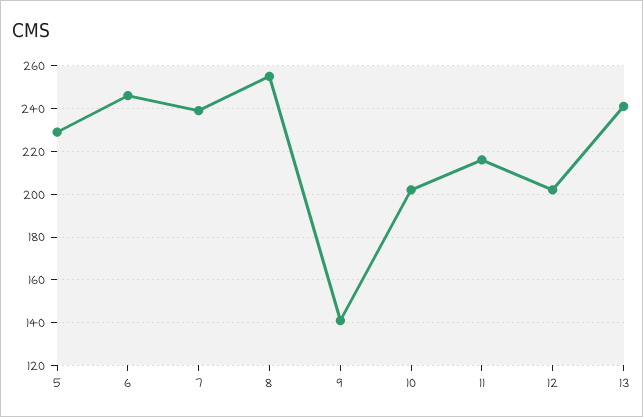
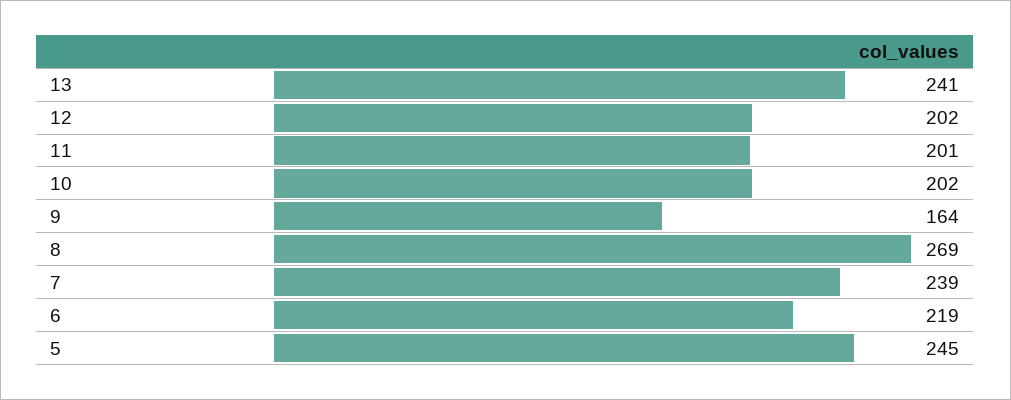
  {
-   "5": 230,
+   "5": 245,
-   "6": 245,
+   "6": 219,
    "7": 239,
-   "8": 255,
+   "8": 269,
-   "9": 140,
+   "9": 164,
    "10": 202,
-   "11": 215,
+   "11": 201,
    "12": 202,
    "13": 241
  }

